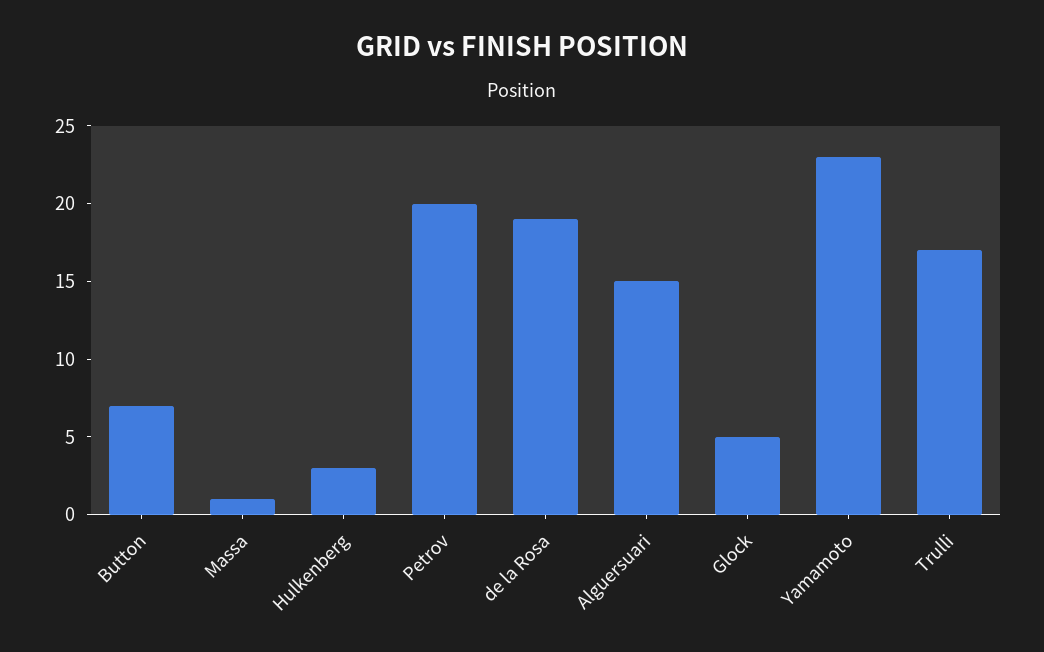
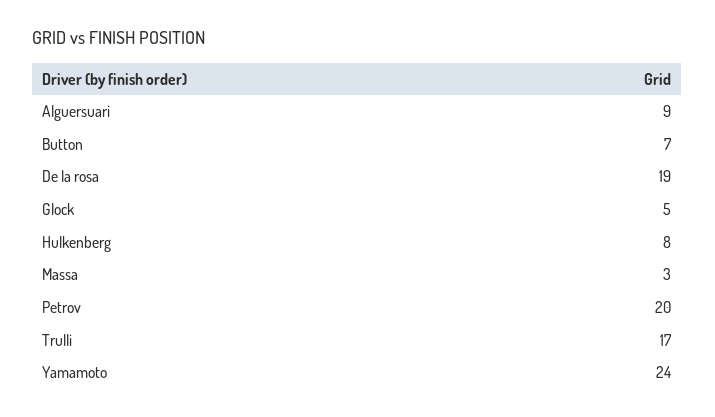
  {
    "Button": 7,
-   "Massa": 1,
+   "Massa": 3,
-   "Hulkenberg": 3,
+   "Hulkenberg": 8,
    "Petrov": 20,
    "de la Rosa": 19,
-   "Alguersuari": 15,
+   "Alguersuari": 9,
    "Glock": 5,
-   "Yamamoto": 23,
+   "Yamamoto": 24,
    "Trulli": 17
  }

